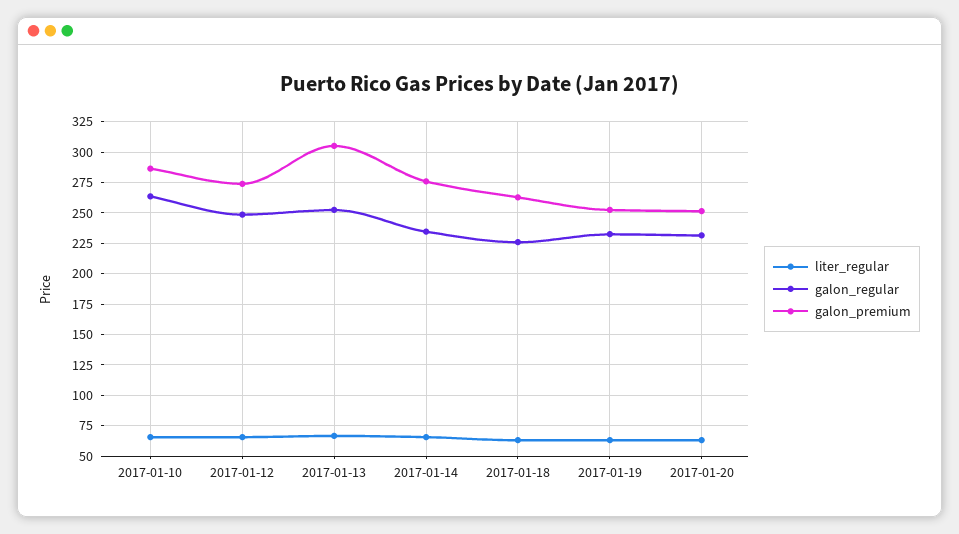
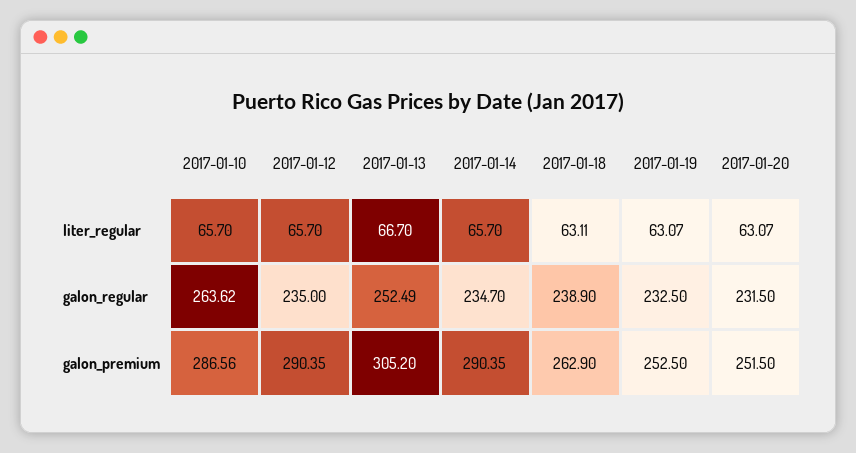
  {
    "liter_regular": {
      "2017-01-10": 65.7,
      "2017-01-12": 65.7,
      "2017-01-13": 66.7,
      "2017-01-14": 65.7,
      "2017-01-18": 63.11,
      "2017-01-19": 63.07,
      "2017-01-20": 63.07
    },
    "galon_regular": {
      "2017-01-10": 263.62,
-     "2017-01-12": 250,
+     "2017-01-12": 235,
      "2017-01-13": 252.49,
      "2017-01-14": 234.7,
-     "2017-01-18": 225,
+     "2017-01-18": 238.9,
      "2017-01-19": 232.5,
      "2017-01-20": 231.5
    },
    "galon_premium": {
      "2017-01-10": 286.56,
-     "2017-01-12": 275,
+     "2017-01-12": 290.35,
      "2017-01-13": 305.2,
-     "2017-01-14": 275,
+     "2017-01-14": 290.35,
      "2017-01-18": 262.9,
      "2017-01-19": 252.5,
      "2017-01-20": 251.5
    }
  }

